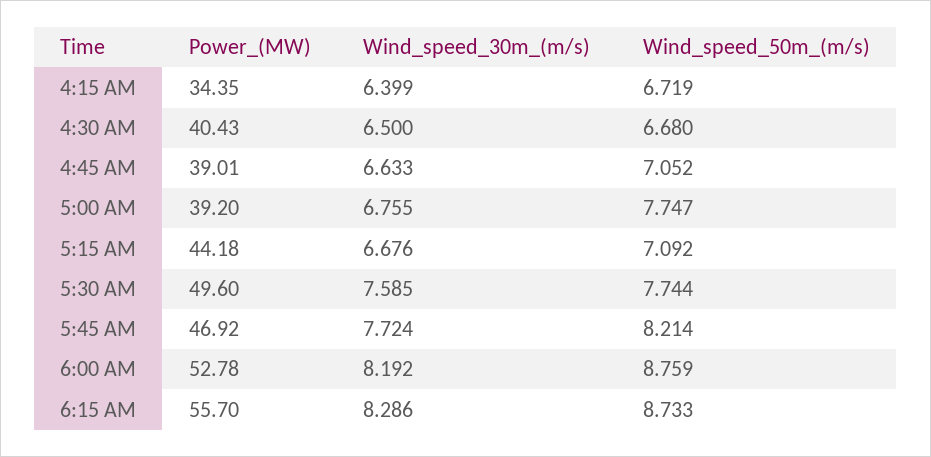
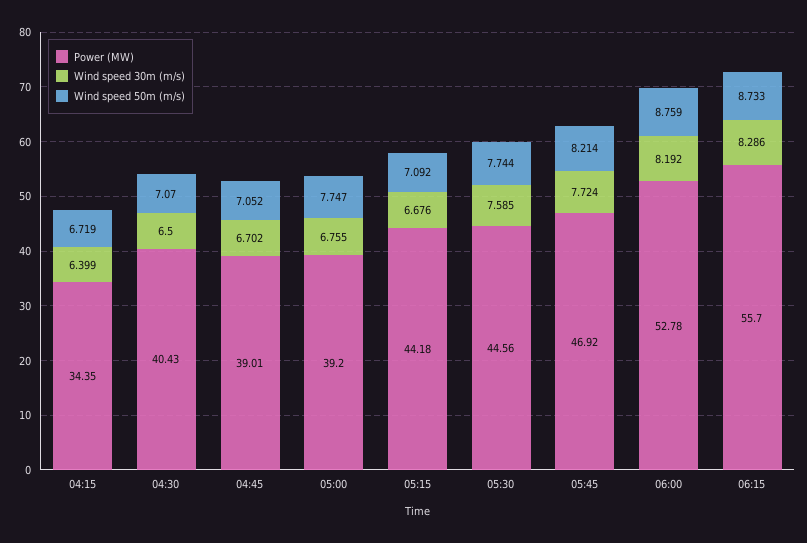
  {
    "Power_(MW)": {
      "4:15 AM": 34.35,
      "4:30 AM": 40.43,
      "4:45 AM": 39.01,
      "5:00 AM": 39.2,
      "5:15 AM": 44.18,
-     "5:30 AM": 49.6,
+     "5:30 AM": 44.56,
      "5:45 AM": 46.92,
      "6:00 AM": 52.78,
      "6:15 AM": 55.7
    },
    "Wind_speed_30m_(m/s)": {
      "4:15 AM": 6.399,
      "4:30 AM": 6.5,
-     "4:45 AM": 6.633,
+     "4:45 AM": 6.702,
      "5:00 AM": 6.755,
      "5:15 AM": 6.676,
      "5:30 AM": 7.585,
      "5:45 AM": 7.724,
      "6:00 AM": 8.192,
      "6:15 AM": 8.286
    },
    "Wind_speed_50m_(m/s)": {
      "4:15 AM": 6.719,
-     "4:30 AM": 6.68,
+     "4:30 AM": 7.07,
      "4:45 AM": 7.052,
      "5:00 AM": 7.747,
      "5:15 AM": 7.092,
      "5:30 AM": 7.744,
      "5:45 AM": 8.214,
      "6:00 AM": 8.759,
      "6:15 AM": 8.733
    }
  }

